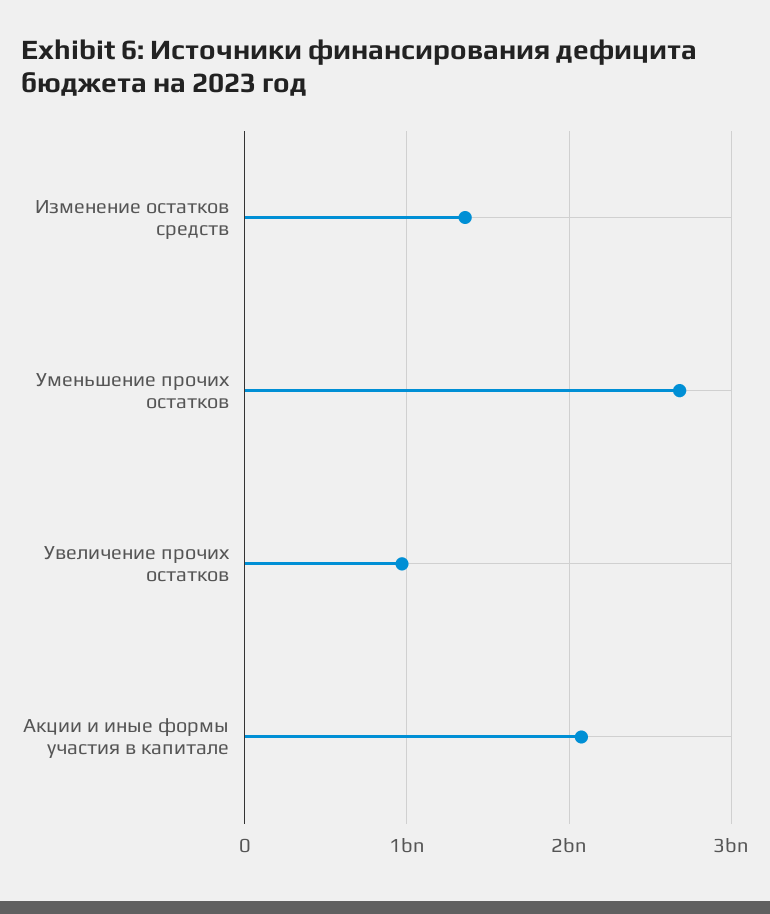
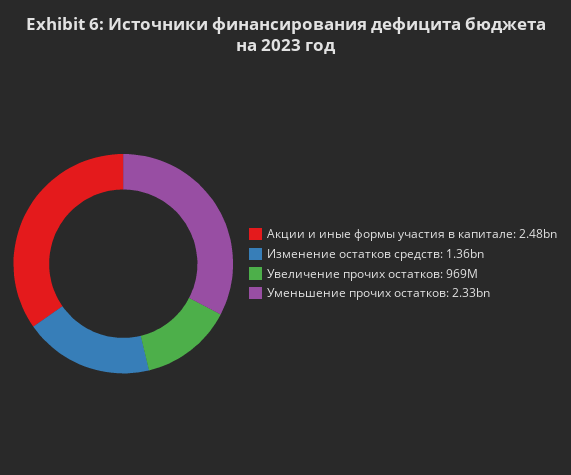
  {
    "Изменение остатков средств": 1360000000,
-   "Уменьшение прочих остатков": 2700000000,
+   "Уменьшение прочих остатков": 2330000000,
    "Увеличение прочих остатков": 969000000,
-   "Акции и иные формы участия в капитале": 2100000000
+   "Акции и иные формы участия в капитале": 2480000000
  }

